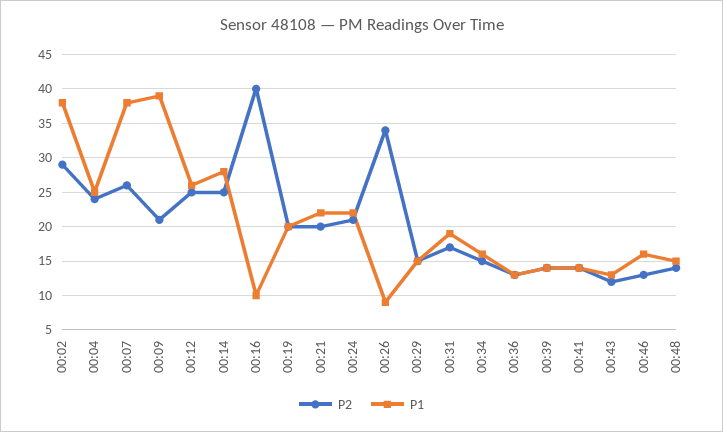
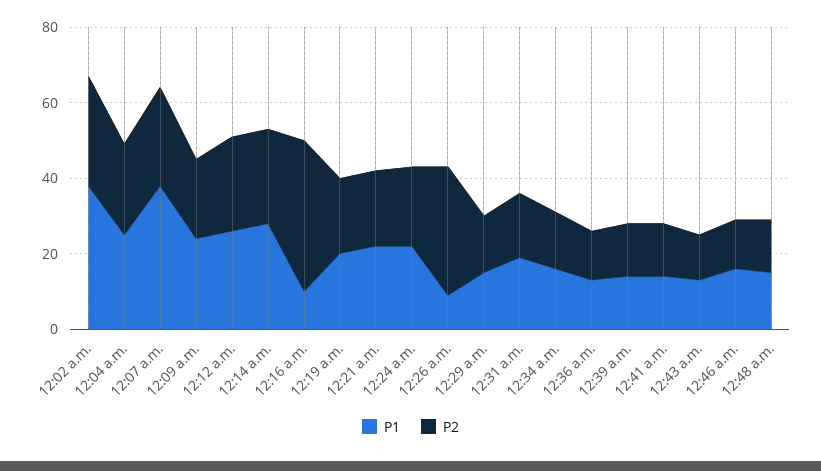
  {
    "P2": {
      "00:02": 29,
      "00:04": 24,
      "00:07": 26,
      "00:09": 21,
      "00:12": 25,
      "00:14": 25,
      "00:16": 40,
      "00:19": 20,
      "00:21": 20,
      "00:24": 21,
      "00:26": 34,
      "00:29": 15,
      "00:31": 17,
      "00:34": 15,
      "00:36": 13,
      "00:39": 14,
      "00:41": 14,
      "00:43": 12,
      "00:46": 13,
      "00:48": 14
    },
    "P1": {
      "00:02": 38,
      "00:04": 25,
      "00:07": 38,
-     "00:09": 39,
+     "00:09": 25,
      "00:12": 26,
      "00:14": 28,
      "00:16": 10,
      "00:19": 20,
      "00:21": 22,
      "00:24": 22,
      "00:26": 9,
      "00:29": 15,
      "00:31": 19,
      "00:34": 16,
      "00:36": 13,
      "00:39": 14,
      "00:41": 14,
      "00:43": 13,
      "00:46": 16,
      "00:48": 15
    }
  }

